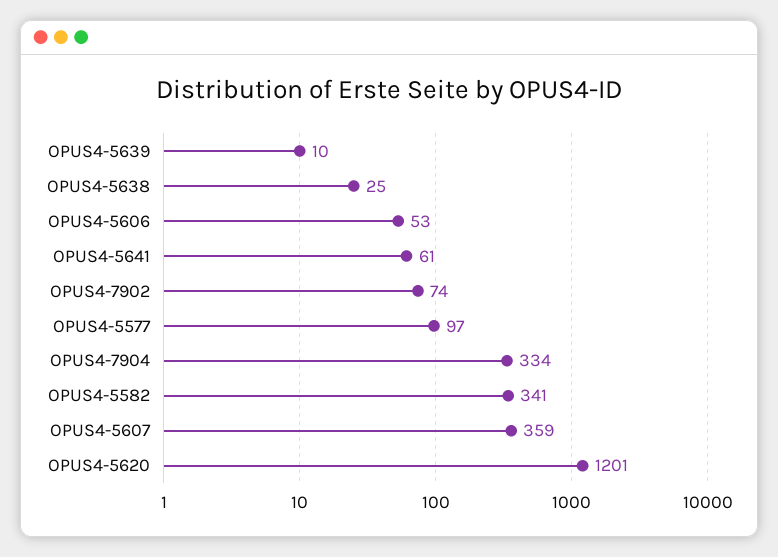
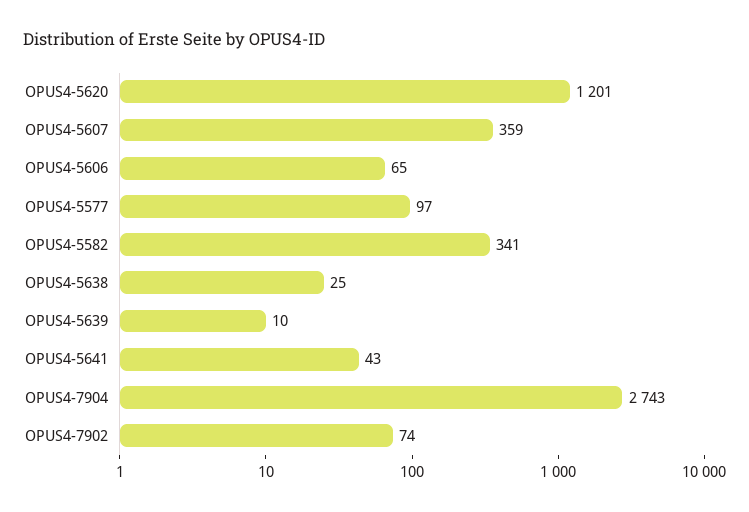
  {
    "OPUS4-5639": 10,
    "OPUS4-5638": 25,
-   "OPUS4-5606": 53,
+   "OPUS4-5606": 65,
-   "OPUS4-5641": 61,
+   "OPUS4-5641": 43,
    "OPUS4-7902": 74,
    "OPUS4-5577": 97,
-   "OPUS4-7904": 334,
+   "OPUS4-7904": 2743,
    "OPUS4-5582": 341,
    "OPUS4-5607": 359,
    "OPUS4-5620": 1201
  }

